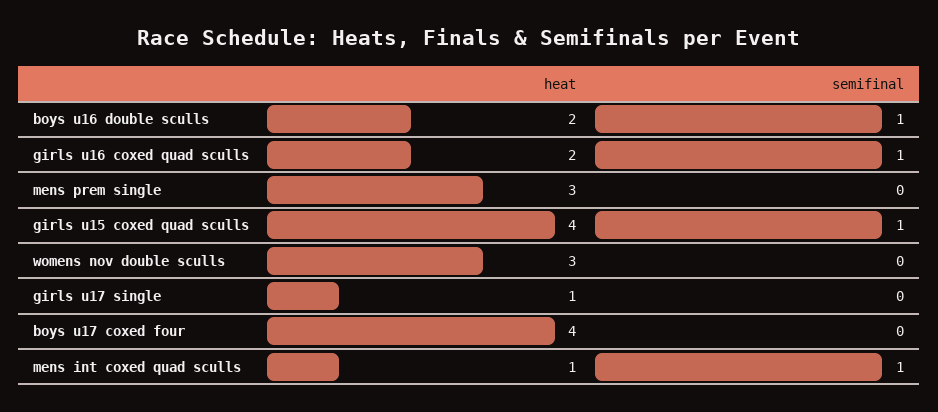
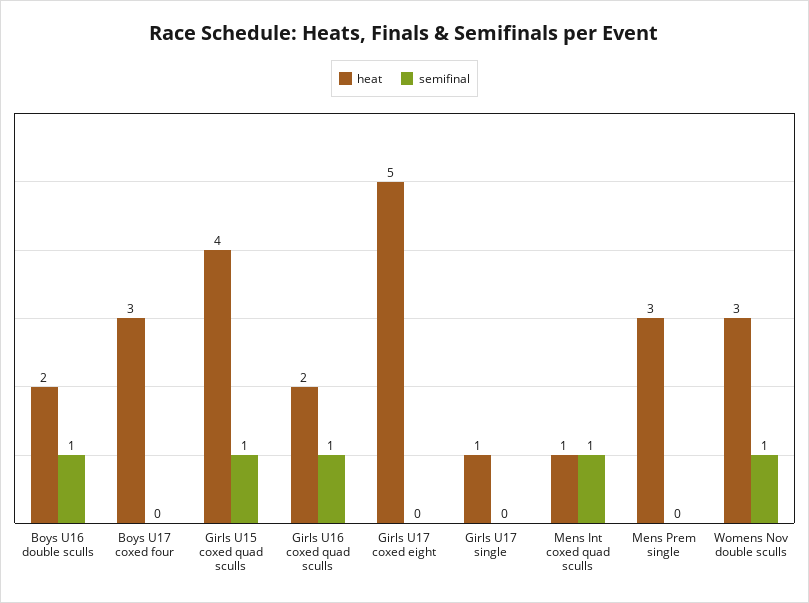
  {
    "heat": {
      "boys u16 double sculls": 2,
      "girls u16 coxed quad sculls": 2,
      "mens prem single": 3,
      "girls u15 coxed quad sculls": 4,
      "womens nov double sculls": 3,
      "girls u17 single": 1,
-     "boys u17 coxed four": 4,
+     "boys u17 coxed four": 3,
-     "mens int coxed quad sculls": 1
+     "mens int coxed quad sculls": 1,
+     "Girls U17 coxed eight": 5
    },
    "semifinal": {
      "boys u16 double sculls": 1,
      "girls u16 coxed quad sculls": 1,
      "mens prem single": 0,
      "girls u15 coxed quad sculls": 1,
-     "womens nov double sculls": 0,
+     "womens nov double sculls": 1,
      "girls u17 single": 0,
      "boys u17 coxed four": 0,
-     "mens int coxed quad sculls": 1
+     "mens int coxed quad sculls": 1,
+     "Girls U17 coxed eight": 0
    }
  }

